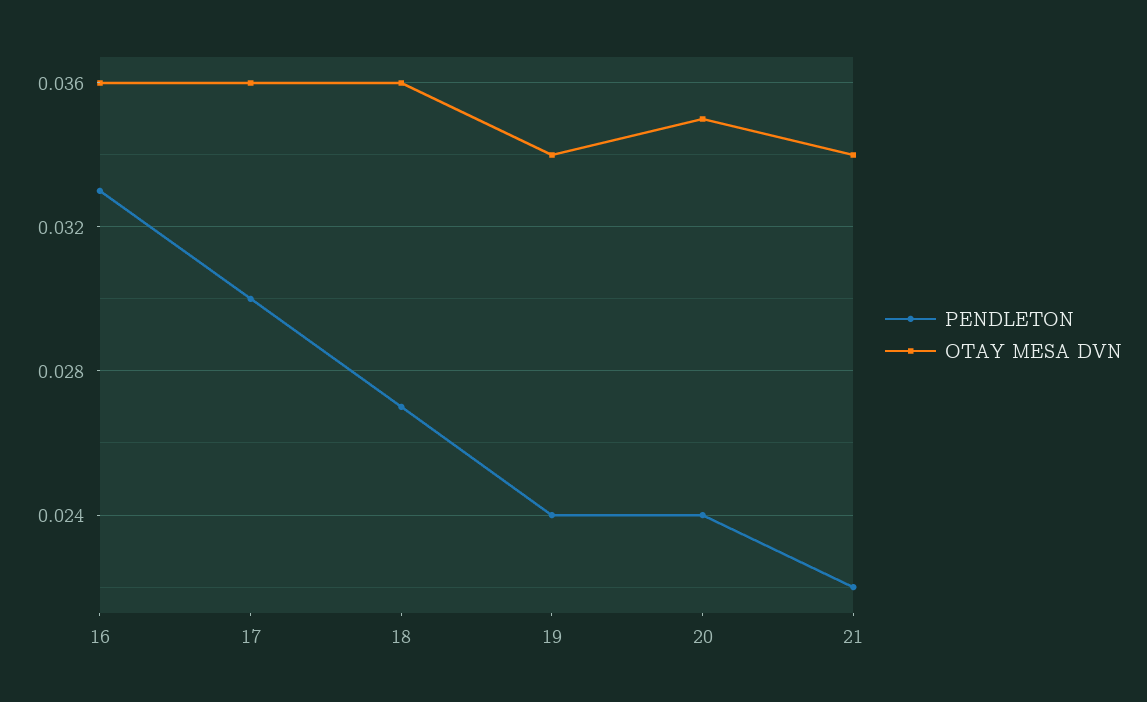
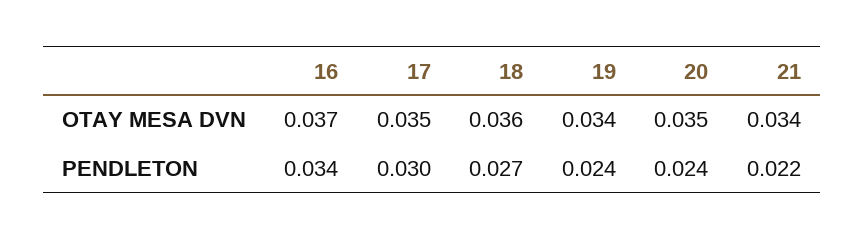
  {
    "PENDLETON": {
-     "16": 0.033,
+     "16": 0.034,
      "17": 0.03,
      "18": 0.027,
      "19": 0.024,
      "20": 0.024,
      "21": 0.022
    },
    "OTAY MESA DVN": {
-     "16": 0.036,
+     "16": 0.037,
-     "17": 0.036,
+     "17": 0.035,
      "18": 0.036,
      "19": 0.034,
      "20": 0.035,
      "21": 0.034
    }
  }

